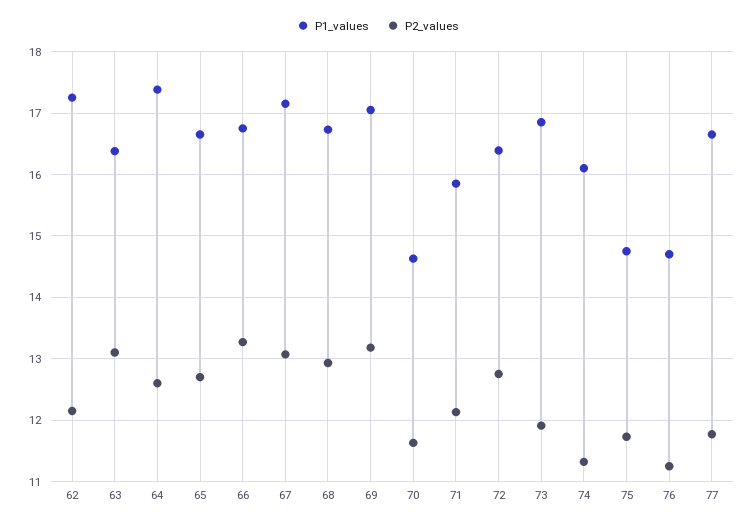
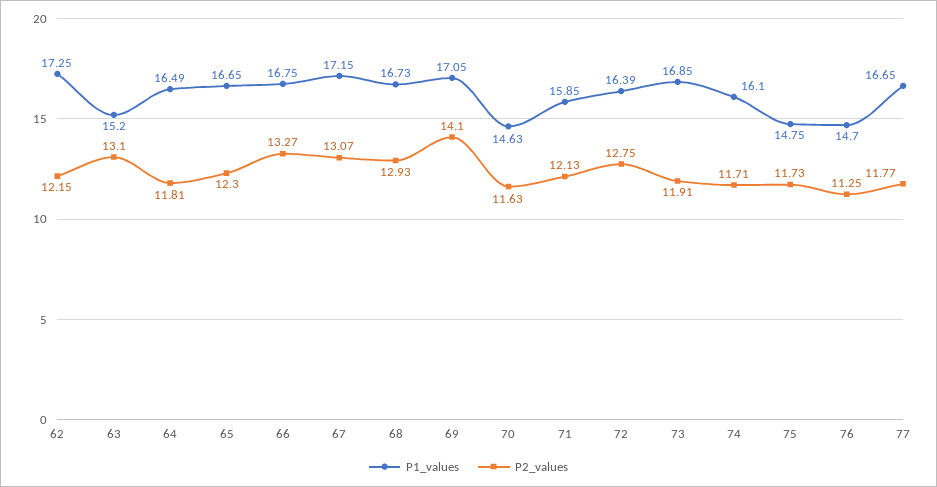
  {
    "P1_values": {
      "62": 17.25,
-     "63": 16.4,
+     "63": 15.2,
-     "64": 17.4,
+     "64": 16.49,
      "65": 16.65,
      "66": 16.75,
      "67": 17.15,
      "68": 16.73,
      "69": 17.05,
      "70": 14.63,
      "71": 15.85,
      "72": 16.39,
      "73": 16.85,
      "74": 16.1,
      "75": 14.75,
      "76": 14.7,
      "77": 16.65
    },
    "P2_values": {
      "62": 12.15,
      "63": 13.1,
-     "64": 12.6,
+     "64": 11.81,
-     "65": 12.7,
+     "65": 12.3,
      "66": 13.27,
      "67": 13.07,
      "68": 12.93,
-     "69": 13.2,
+     "69": 14.1,
      "70": 11.63,
      "71": 12.13,
      "72": 12.75,
      "73": 11.91,
-     "74": 11.3,
+     "74": 11.71,
      "75": 11.73,
      "76": 11.25,
      "77": 11.77
    }
  }

